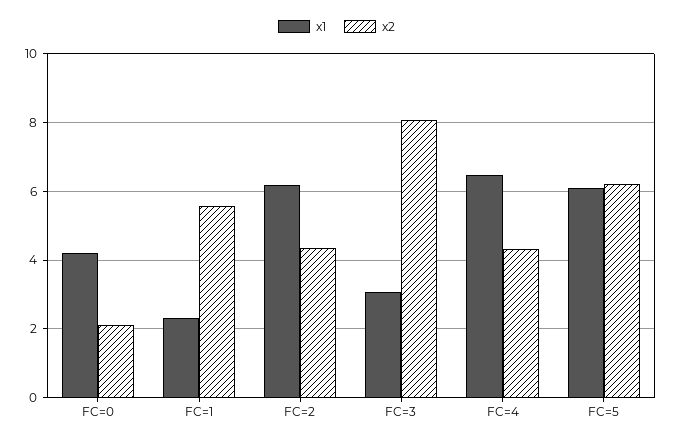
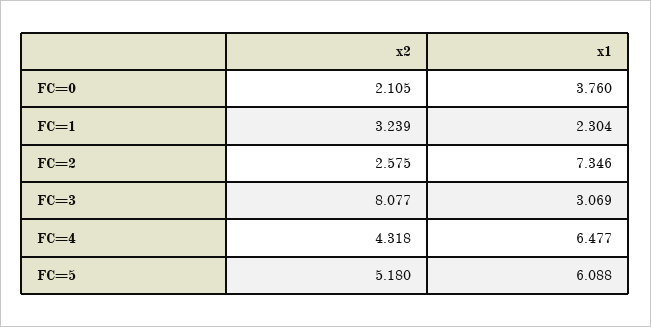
  {
    "x1": {
-     "FC=0": 4.2,
+     "FC=0": 3.76,
      "FC=1": 2.304,
-     "FC=2": 6.2,
+     "FC=2": 7.346,
      "FC=3": 3.069,
      "FC=4": 6.477,
      "FC=5": 6.088
    },
    "x2": {
      "FC=0": 2.105,
-     "FC=1": 5.6,
+     "FC=1": 3.239,
-     "FC=2": 4.4,
+     "FC=2": 2.575,
      "FC=3": 8.077,
      "FC=4": 4.318,
-     "FC=5": 6.2
+     "FC=5": 5.18
    }
  }

